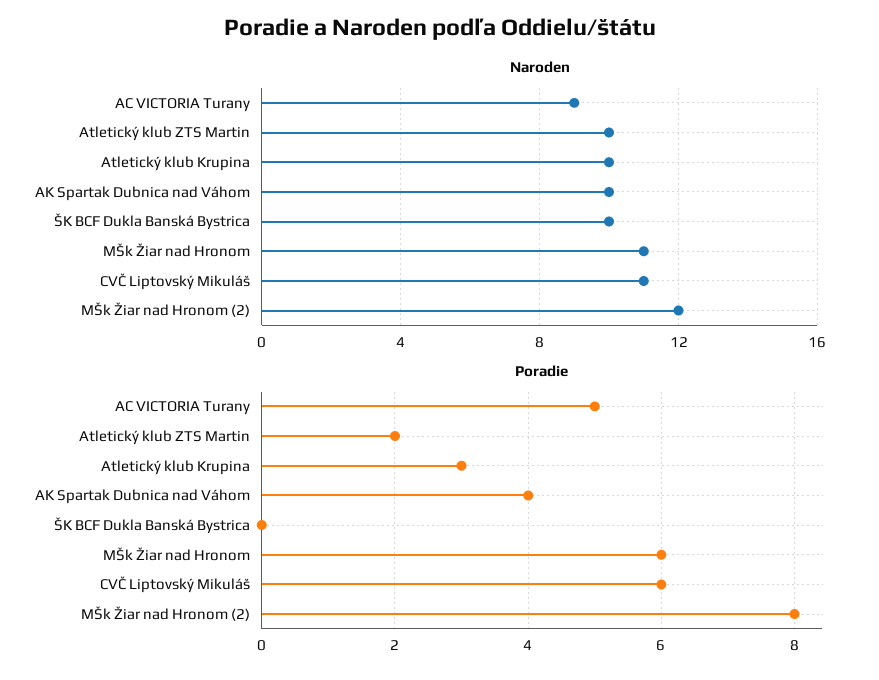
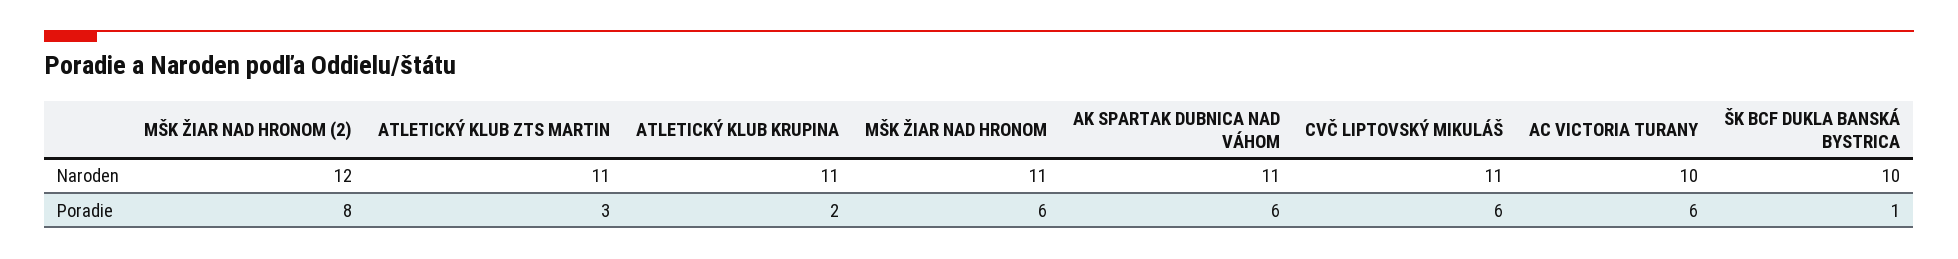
  {
    "Naroden": {
-     "AC VICTORIA Turany": 9,
+     "AC VICTORIA Turany": 10,
-     "Atletický klub ZTS Martin": 10,
+     "Atletický klub ZTS Martin": 11,
-     "Atletický klub Krupina": 10,
+     "Atletický klub Krupina": 11,
-     "AK Spartak Dubnica nad Váhom": 10,
+     "AK Spartak Dubnica nad Váhom": 11,
      "ŠK BCF Dukla Banská Bystrica": 10,
      "MŠk Žiar nad Hronom": 11,
      "CVČ Liptovský Mikuláš": 11,
      "MŠk Žiar nad Hronom (2)": 12
    },
    "Poradie": {
-     "AC VICTORIA Turany": 5,
+     "AC VICTORIA Turany": 6,
-     "Atletický klub ZTS Martin": 2,
+     "Atletický klub ZTS Martin": 3,
-     "Atletický klub Krupina": 3,
+     "Atletický klub Krupina": 2,
-     "AK Spartak Dubnica nad Váhom": 4,
+     "AK Spartak Dubnica nad Váhom": 6,
-     "ŠK BCF Dukla Banská Bystrica": 0,
+     "ŠK BCF Dukla Banská Bystrica": 1,
      "MŠk Žiar nad Hronom": 6,
      "CVČ Liptovský Mikuláš": 6,
      "MŠk Žiar nad Hronom (2)": 8
    }
  }

